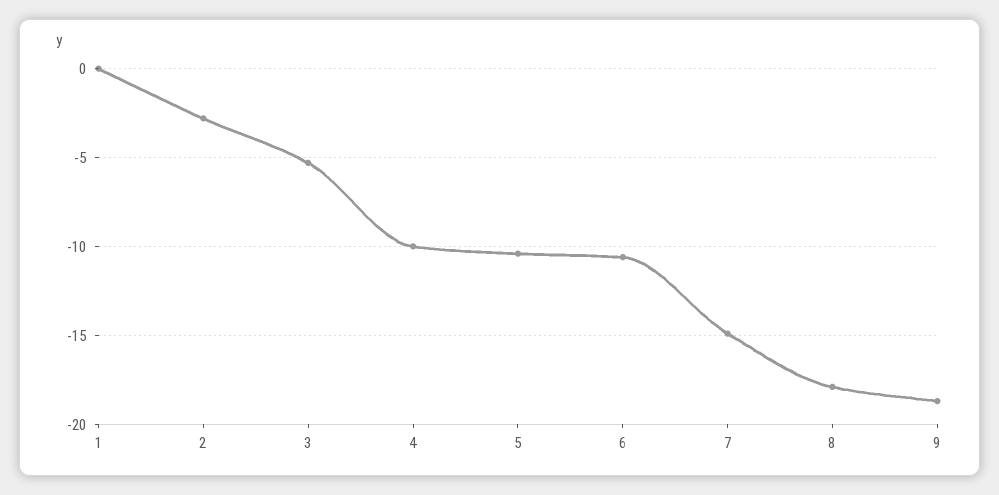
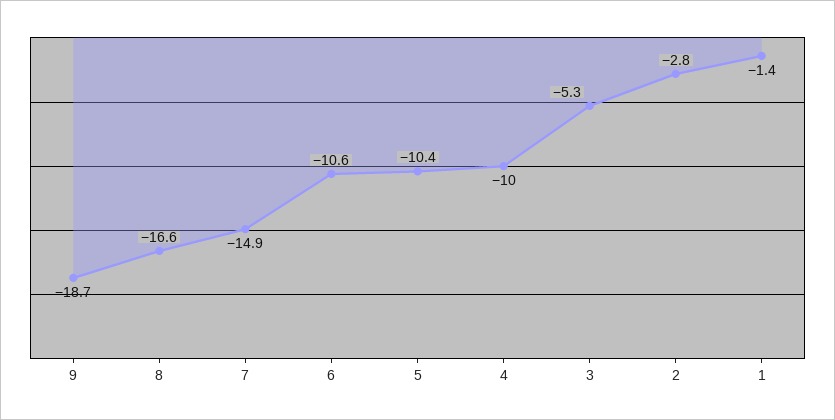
  {
-   "1": 0,
+   "1": -1.4,
    "2": -2.8,
    "3": -5.3,
    "4": -10,
    "5": -10.4,
    "6": -10.6,
    "7": -14.9,
-   "8": -18,
+   "8": -16.6,
    "9": -18.7
  }

